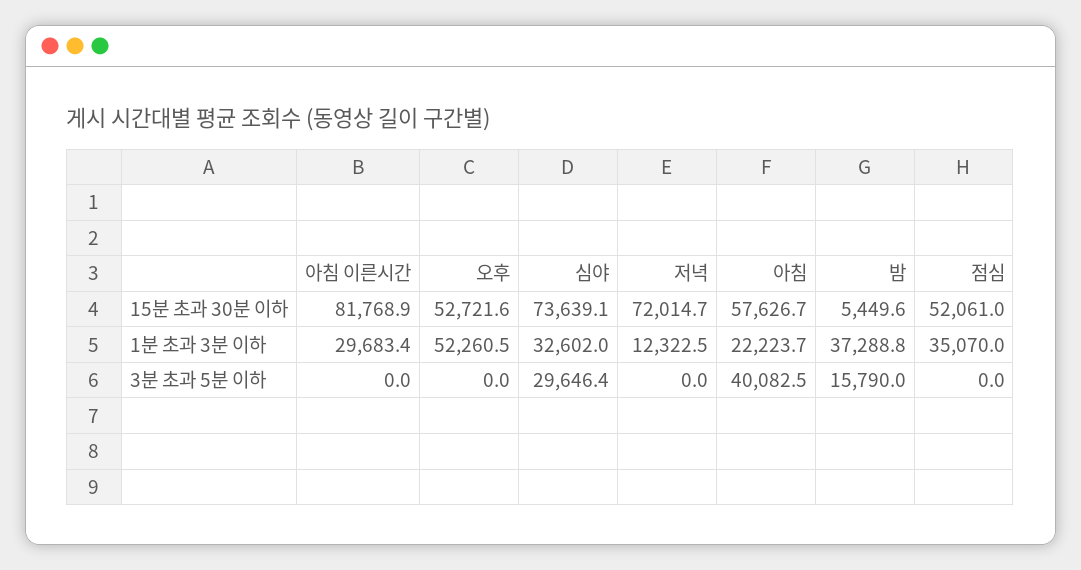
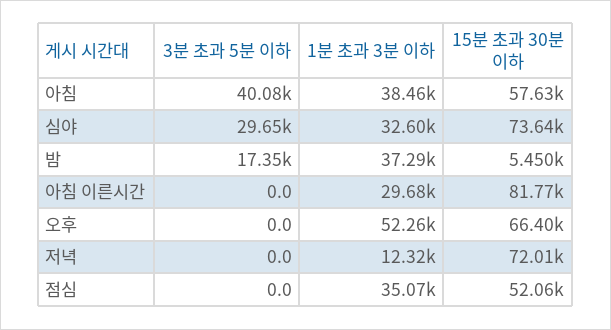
  {
    "아침 이른시간": {
      "15분 초과 30분 이하": 81768.9,
      "1분 초과 3분 이하": 29683.4,
      "3분 초과 5분 이하": 0
    },
    "오후": {
-     "15분 초과 30분 이하": 52721.6,
+     "15분 초과 30분 이하": 66400,
      "1분 초과 3분 이하": 52260.5,
      "3분 초과 5분 이하": 0
    },
    "심야": {
      "15분 초과 30분 이하": 73639.1,
      "1분 초과 3분 이하": 32602,
      "3분 초과 5분 이하": 29646.4
    },
    "저녁": {
      "15분 초과 30분 이하": 72014.7,
      "1분 초과 3분 이하": 12322.5,
      "3분 초과 5분 이하": 0
    },
    "아침": {
      "15분 초과 30분 이하": 57626.7,
-     "1분 초과 3분 이하": 22223.7,
+     "1분 초과 3분 이하": 38460,
      "3분 초과 5분 이하": 40082.5
    },
    "밤": {
      "15분 초과 30분 이하": 5449.6,
      "1분 초과 3분 이하": 37288.8,
-     "3분 초과 5분 이하": 15790
+     "3분 초과 5분 이하": 17350
    },
    "점심": {
      "15분 초과 30분 이하": 52061,
      "1분 초과 3분 이하": 35070,
      "3분 초과 5분 이하": 0
    }
  }

